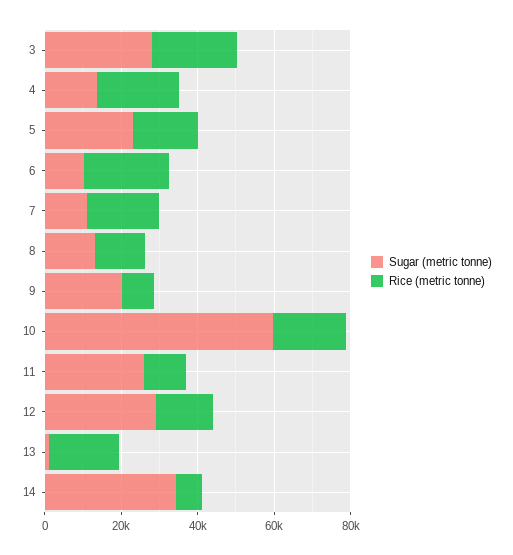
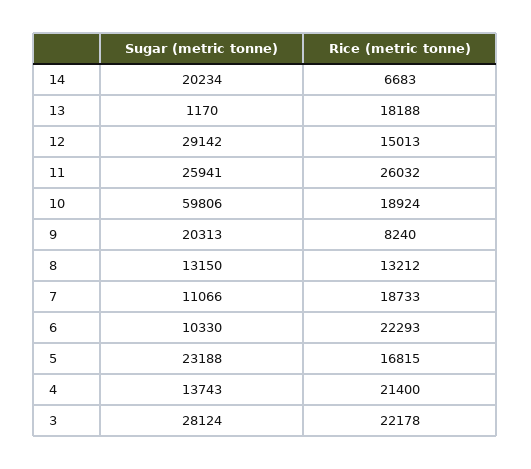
  {
    "Sugar (metric tonne)": {
      "3": 28124,
      "4": 13743,
      "5": 23188,
      "6": 10330,
      "7": 11066,
      "8": 13150,
      "9": 20313,
      "10": 59806,
      "11": 25941,
      "12": 29142,
      "13": 1170,
-     "14": 35000
+     "14": 20234
    },
    "Rice (metric tonne)": {
      "3": 22178,
      "4": 21400,
      "5": 16815,
      "6": 22293,
      "7": 18733,
      "8": 13212,
      "9": 8240,
      "10": 18924,
-     "11": 10000,
+     "11": 26032,
      "12": 15013,
      "13": 18188,
      "14": 6683
    }
  }

